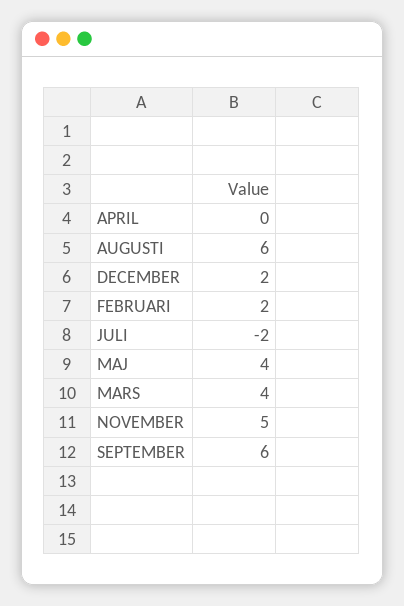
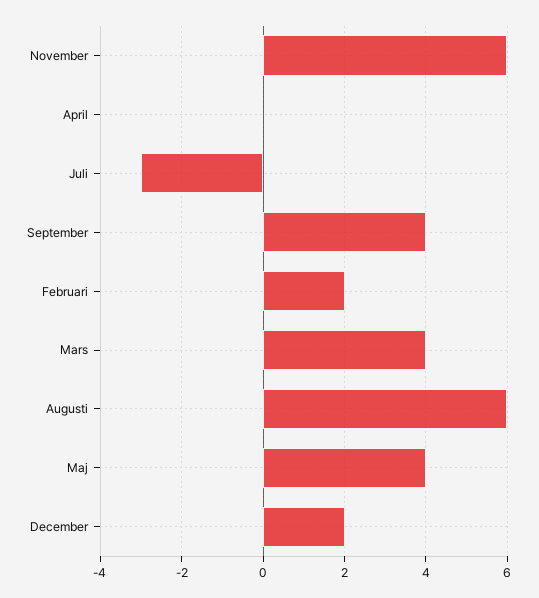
  {
    "APRIL": 0,
    "AUGUSTI": 6,
    "DECEMBER": 2,
    "FEBRUARI": 2,
-   "JULI": -2,
+   "JULI": -3,
    "MAJ": 4,
    "MARS": 4,
-   "NOVEMBER": 5,
+   "NOVEMBER": 6,
-   "SEPTEMBER": 6
+   "SEPTEMBER": 4
  }

